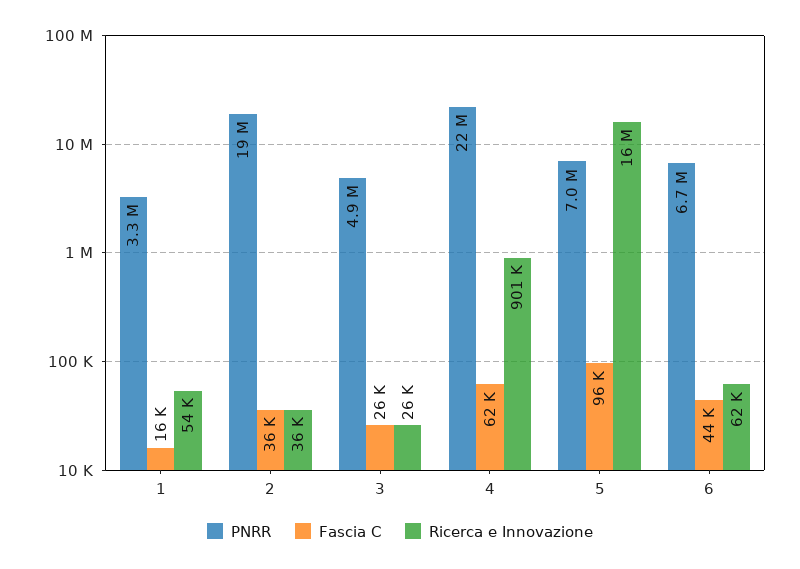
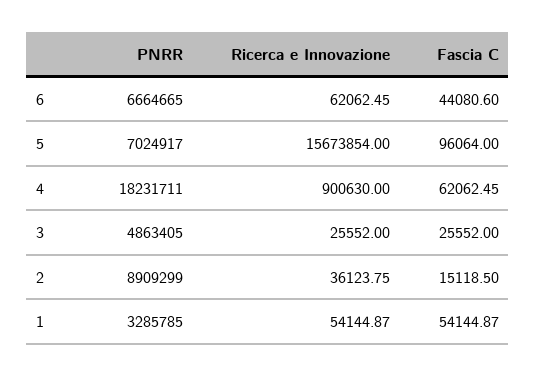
  {
    "PNRR": {
      "1": 3285785,
-     "2": 19000000,
+     "2": 8909299,
      "3": 4863405,
-     "4": 22000000,
+     "4": 18231711,
      "5": 7024917,
      "6": 6664665
    },
    "Fascia C": {
-     "1": 16000,
+     "1": 54144.87,
-     "2": 36000,
+     "2": 15118.5,
      "3": 25552,
      "4": 62062.45,
      "5": 96064,
      "6": 44080.6
    },
    "Ricerca e Innovazione": {
      "1": 54144.87,
      "2": 36123.75,
      "3": 25552,
      "4": 900630,
      "5": 15673854,
      "6": 62062.45
    }
  }

